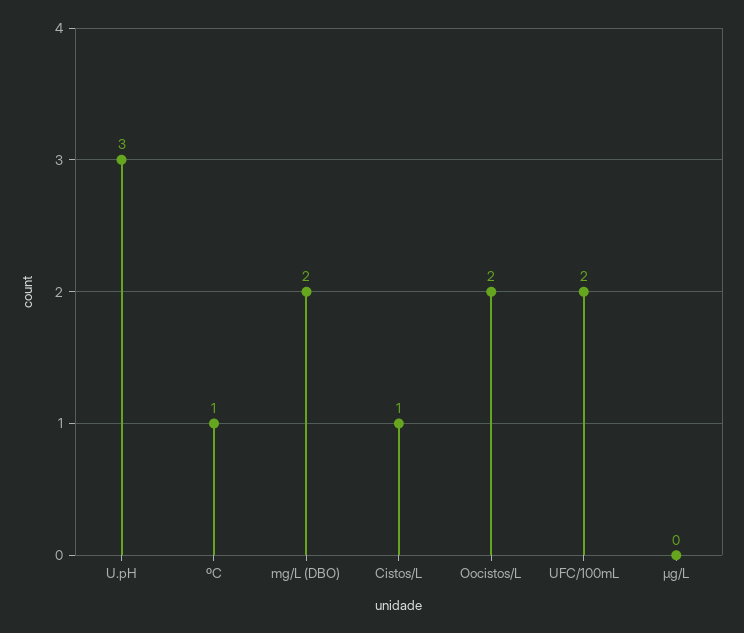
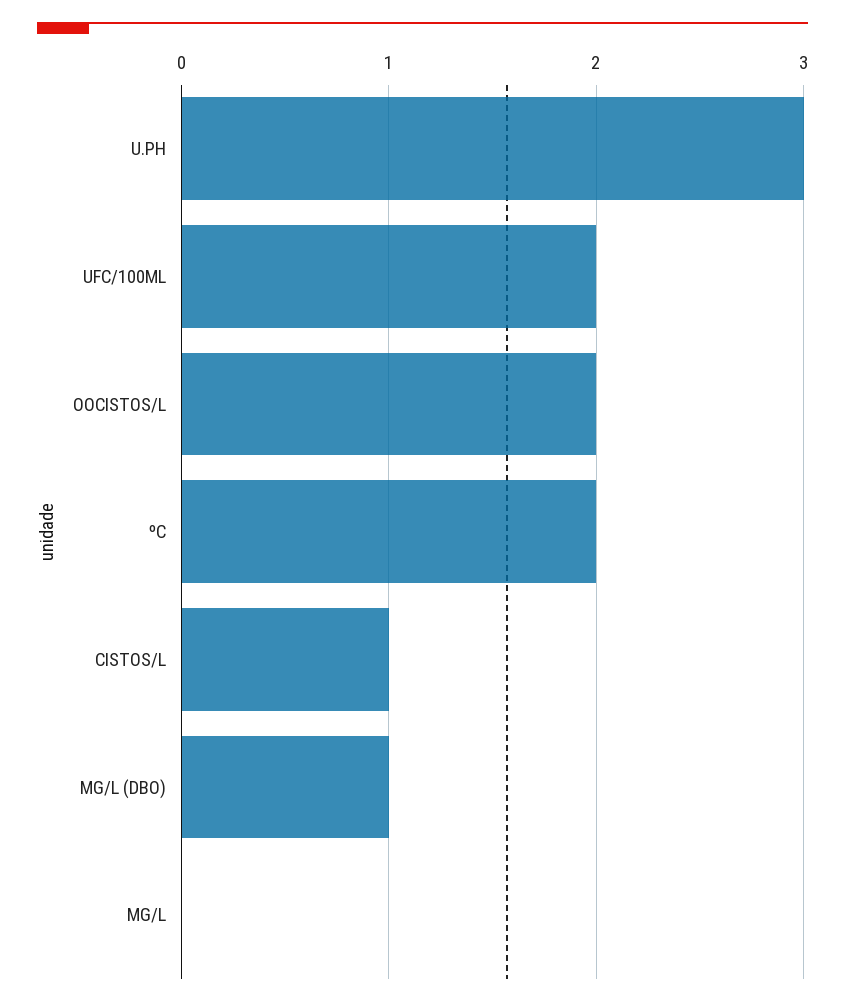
  {
    "U.pH": 3,
-   "ºC": 1,
+   "ºC": 2,
-   "mg/L (DBO)": 2,
+   "mg/L (DBO)": 1,
    "Cistos/L": 1,
    "Oocistos/L": 2,
    "UFC/100mL": 2,
    "µg/L": 0
  }

